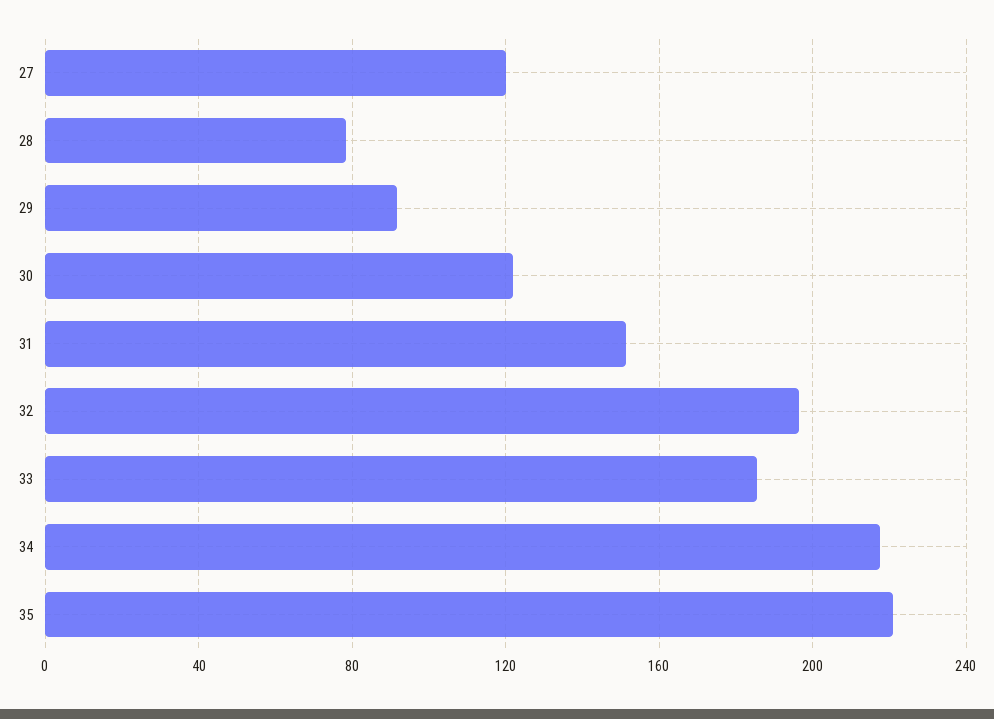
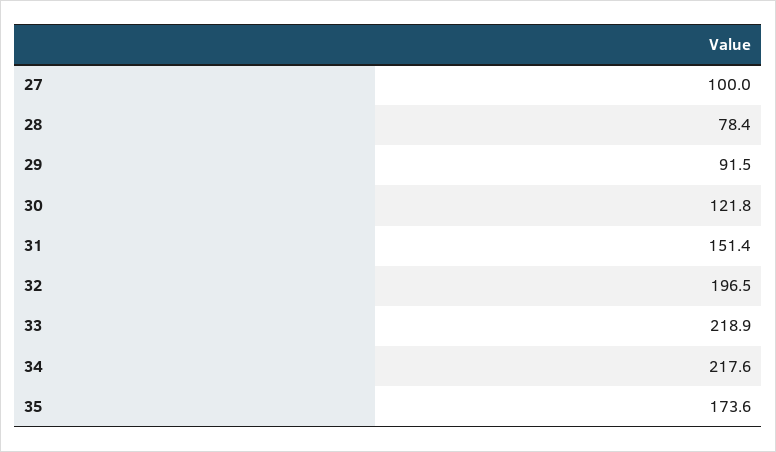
  {
-   "27": 120,
+   "27": 100,
    "28": 78.4,
    "29": 91.5,
    "30": 121.8,
    "31": 151.4,
    "32": 196.5,
-   "33": 185,
+   "33": 218.9,
    "34": 217.6,
-   "35": 220
+   "35": 173.6
  }

